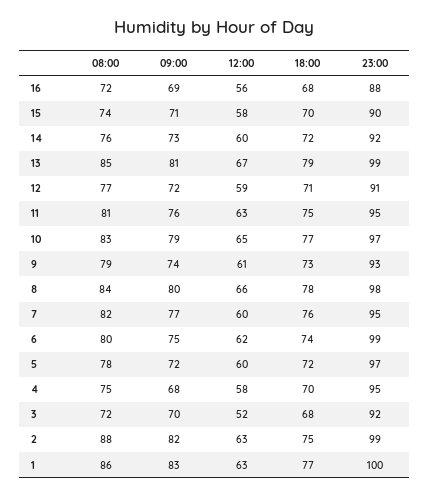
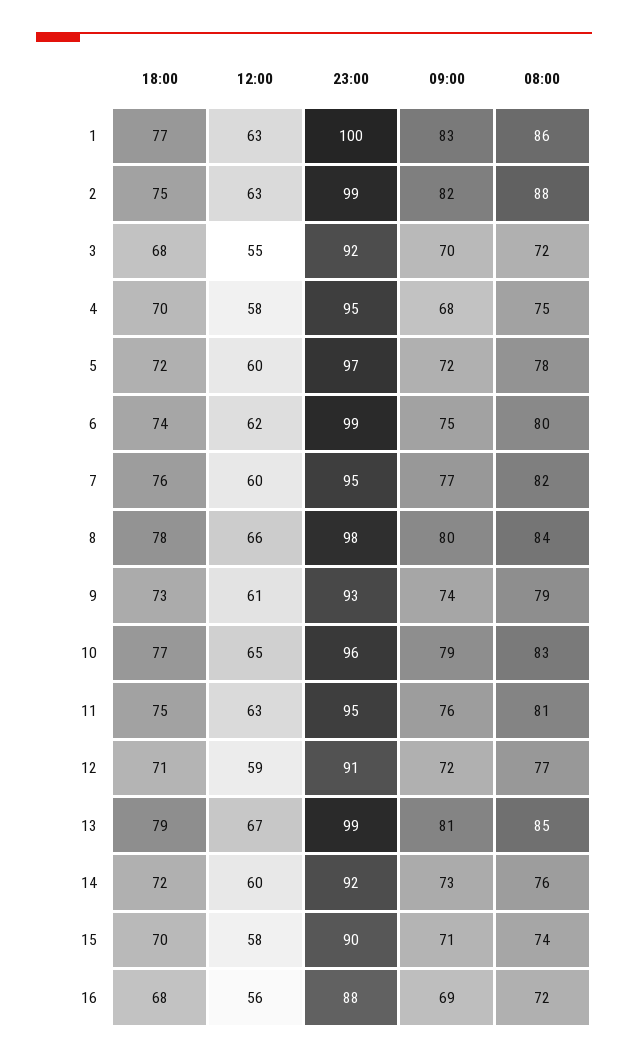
  {
    "08:00": {
      "16": 72,
      "15": 74,
      "14": 76,
      "13": 85,
      "12": 77,
      "11": 81,
      "10": 83,
      "9": 79,
      "8": 84,
      "7": 82,
      "6": 80,
      "5": 78,
      "4": 75,
      "3": 72,
      "2": 88,
      "1": 86
    },
    "09:00": {
      "16": 69,
      "15": 71,
      "14": 73,
      "13": 81,
      "12": 72,
      "11": 76,
      "10": 79,
      "9": 74,
      "8": 80,
      "7": 77,
      "6": 75,
      "5": 72,
      "4": 68,
      "3": 70,
      "2": 82,
      "1": 83
    },
    "12:00": {
      "16": 56,
      "15": 58,
      "14": 60,
      "13": 67,
      "12": 59,
      "11": 63,
      "10": 65,
      "9": 61,
      "8": 66,
      "7": 60,
      "6": 62,
      "5": 60,
      "4": 58,
-     "3": 52,
+     "3": 55,
      "2": 63,
      "1": 63
    },
    "18:00": {
      "16": 68,
      "15": 70,
      "14": 72,
      "13": 79,
      "12": 71,
      "11": 75,
      "10": 77,
      "9": 73,
      "8": 78,
      "7": 76,
      "6": 74,
      "5": 72,
      "4": 70,
      "3": 68,
      "2": 75,
      "1": 77
    },
    "23:00": {
      "16": 88,
      "15": 90,
      "14": 92,
      "13": 99,
      "12": 91,
      "11": 95,
-     "10": 97,
+     "10": 96,
      "9": 93,
      "8": 98,
      "7": 95,
      "6": 99,
      "5": 97,
      "4": 95,
      "3": 92,
      "2": 99,
      "1": 100
    }
  }

